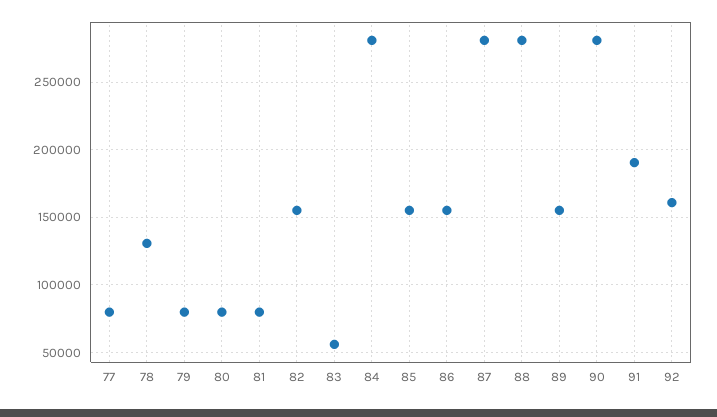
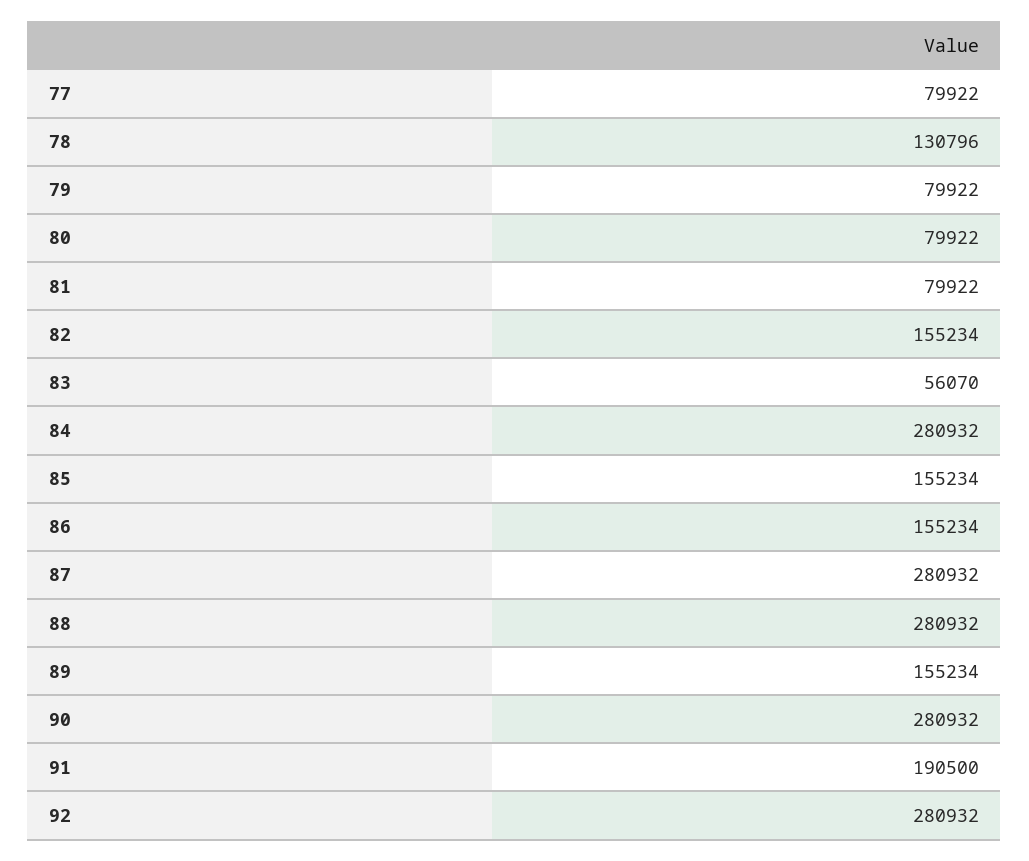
  {
    "77": 79922,
    "78": 130796,
    "79": 79922,
    "80": 79922,
    "81": 79922,
    "82": 155234,
    "83": 56070,
    "84": 280932,
    "85": 155234,
    "86": 155234,
    "87": 280932,
    "88": 280932,
    "89": 155234,
    "90": 280932,
    "91": 190500,
-   "92": 160000
+   "92": 280932
  }

